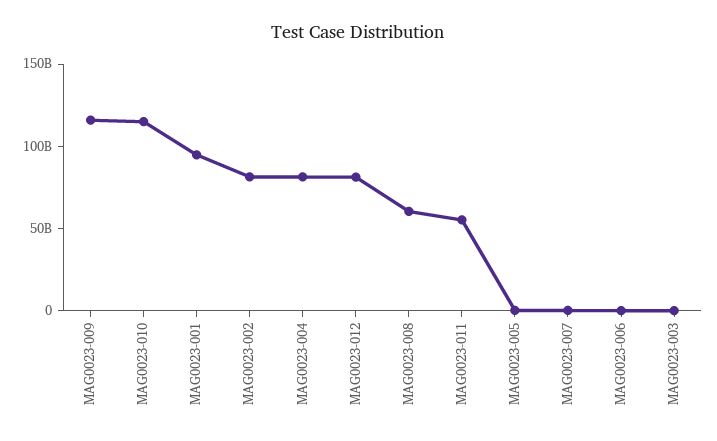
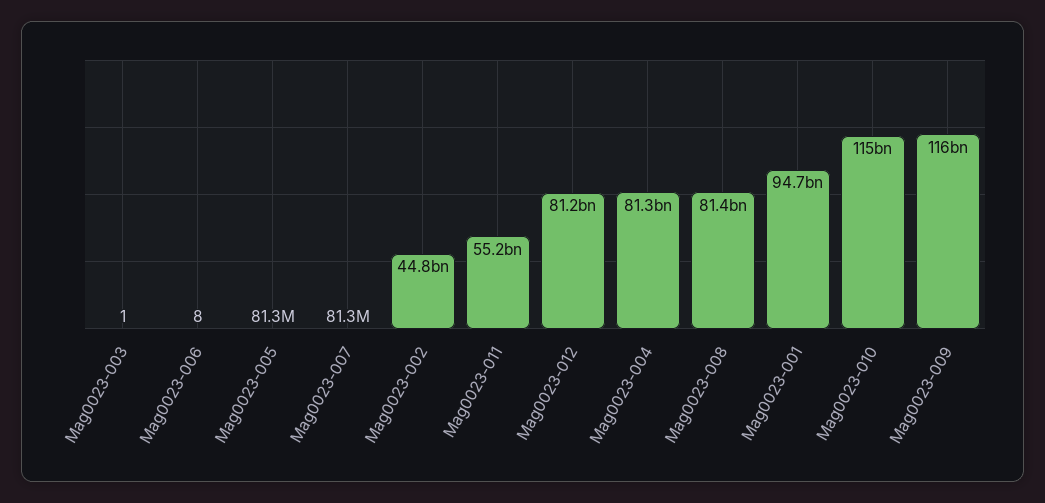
  {
    "MAG0023-009": 116000000000,
    "MAG0023-010": 115000000000,
    "MAG0023-001": 94700000000,
-   "MAG0023-002": 80000000000,
+   "MAG0023-002": 44800000000,
    "MAG0023-004": 81300000000,
    "MAG0023-012": 81200000000,
-   "MAG0023-008": 60000000000,
+   "MAG0023-008": 81400000000,
    "MAG0023-011": 55200000000,
    "MAG0023-005": 81300000,
    "MAG0023-007": 81300000,
    "MAG0023-006": 8,
    "MAG0023-003": 1
  }

